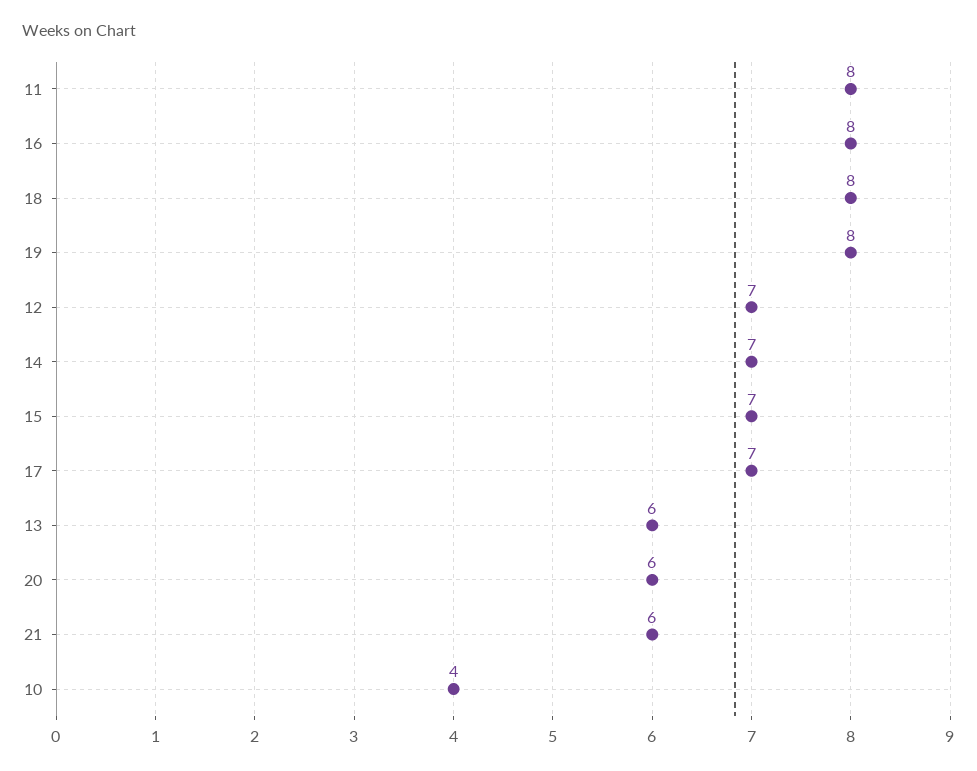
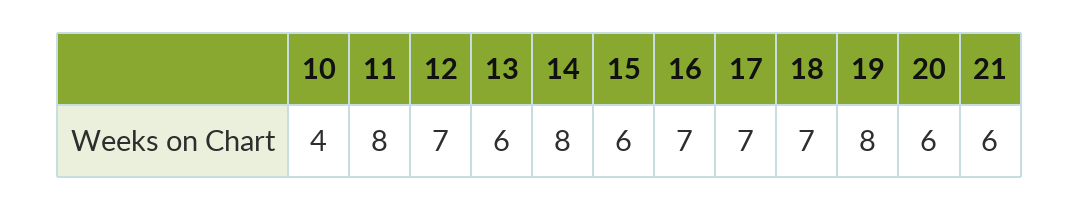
  {
    "11": 8,
-   "16": 8,
+   "16": 7,
-   "18": 8,
+   "18": 7,
    "19": 8,
    "12": 7,
-   "14": 7,
+   "14": 8,
-   "15": 7,
+   "15": 6,
    "17": 7,
    "13": 6,
    "20": 6,
    "21": 6,
    "10": 4
  }

